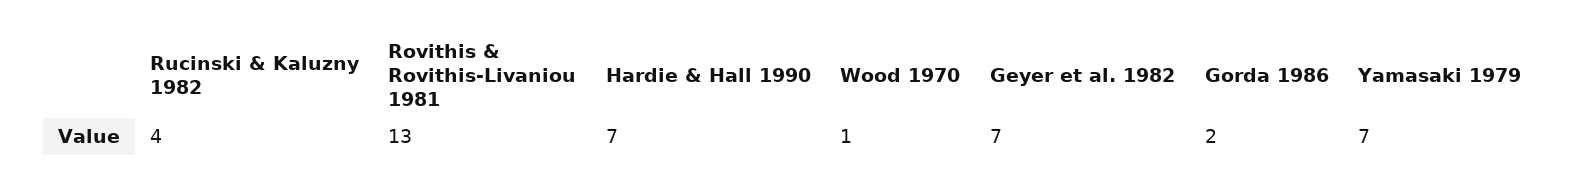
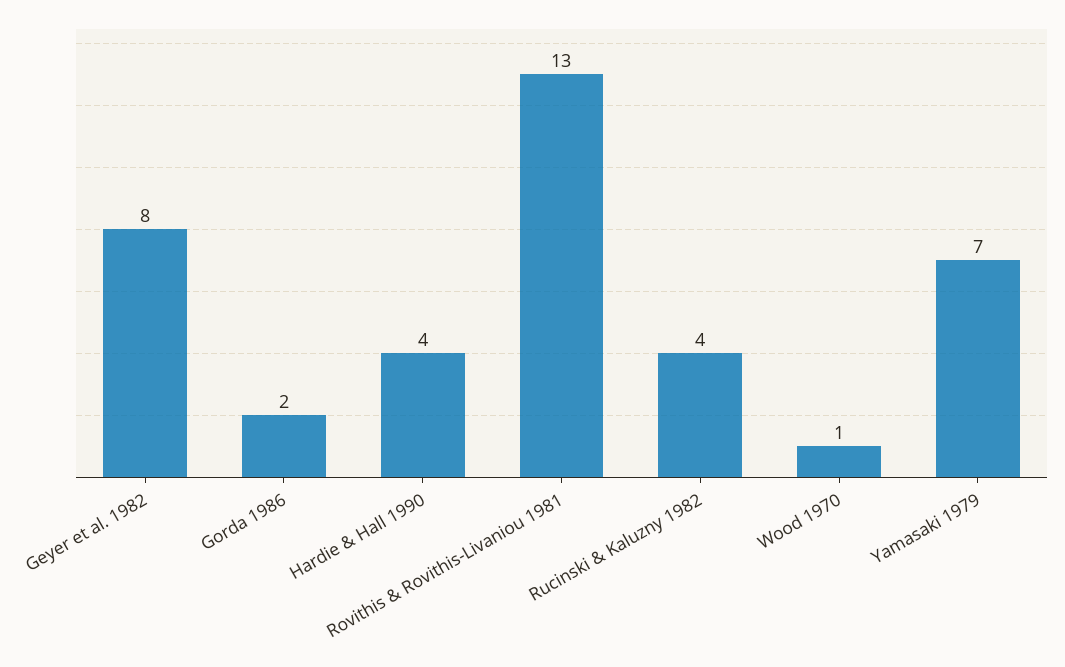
  {
    "Rucinski & Kaluzny 1982": 4,
    "Rovithis & Rovithis-Livaniou 1981": 13,
-   "Hardie & Hall 1990": 7,
+   "Hardie & Hall 1990": 4,
    "Wood 1970": 1,
-   "Geyer et al. 1982": 7,
+   "Geyer et al. 1982": 8,
    "Gorda 1986": 2,
    "Yamasaki 1979": 7
  }

